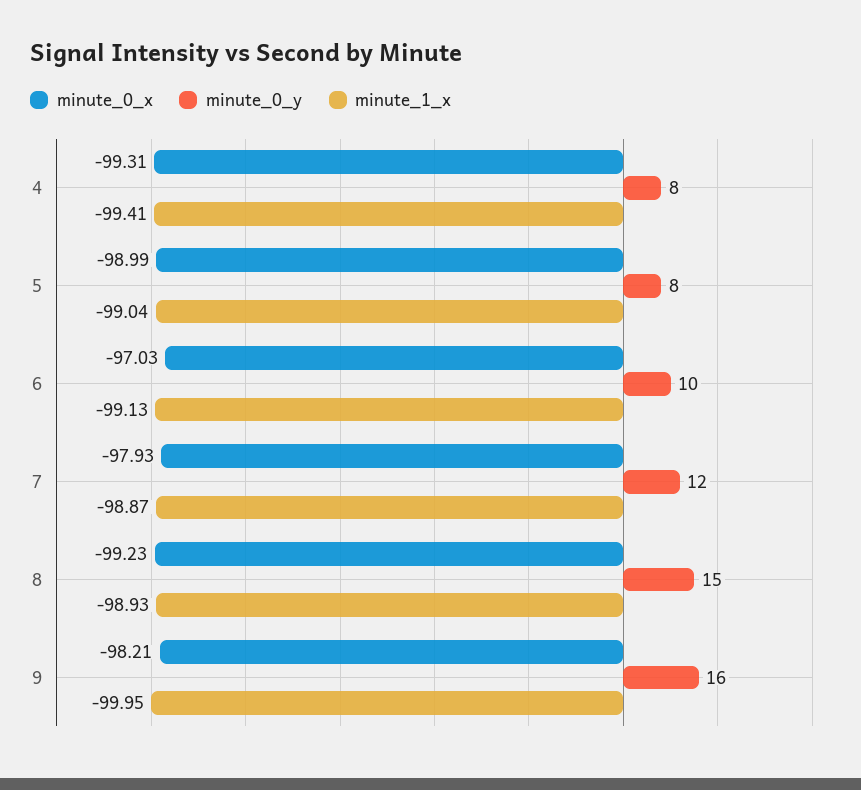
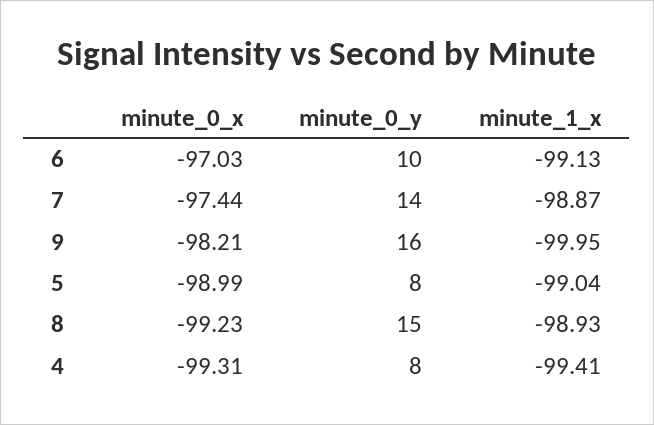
  {
    "minute_0_x": {
      "4": -99.31,
      "5": -98.99,
      "6": -97.03,
-     "7": -97.93,
+     "7": -97.44,
      "8": -99.23,
      "9": -98.21
    },
    "minute_0_y": {
      "4": 8,
      "5": 8,
      "6": 10,
-     "7": 12,
+     "7": 14,
      "8": 15,
      "9": 16
    },
    "minute_1_x": {
      "4": -99.41,
      "5": -99.04,
      "6": -99.13,
      "7": -98.87,
      "8": -98.93,
      "9": -99.95
    }
  }

